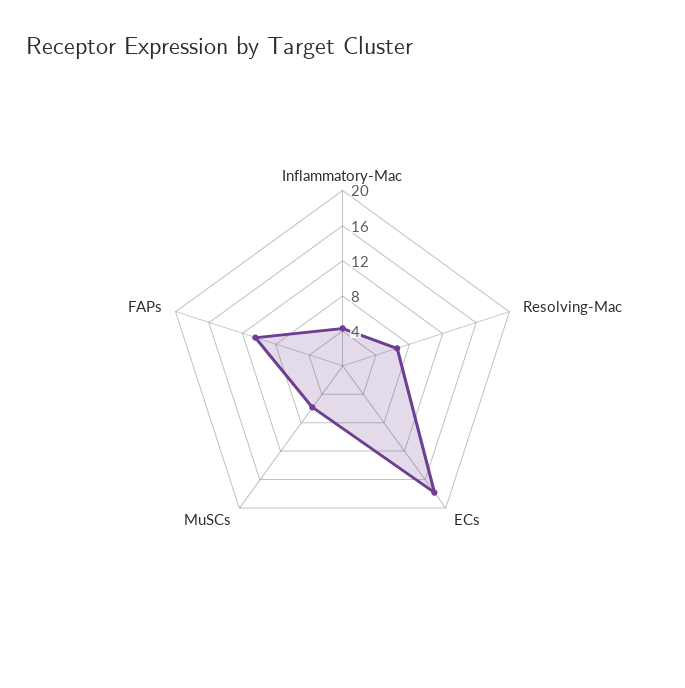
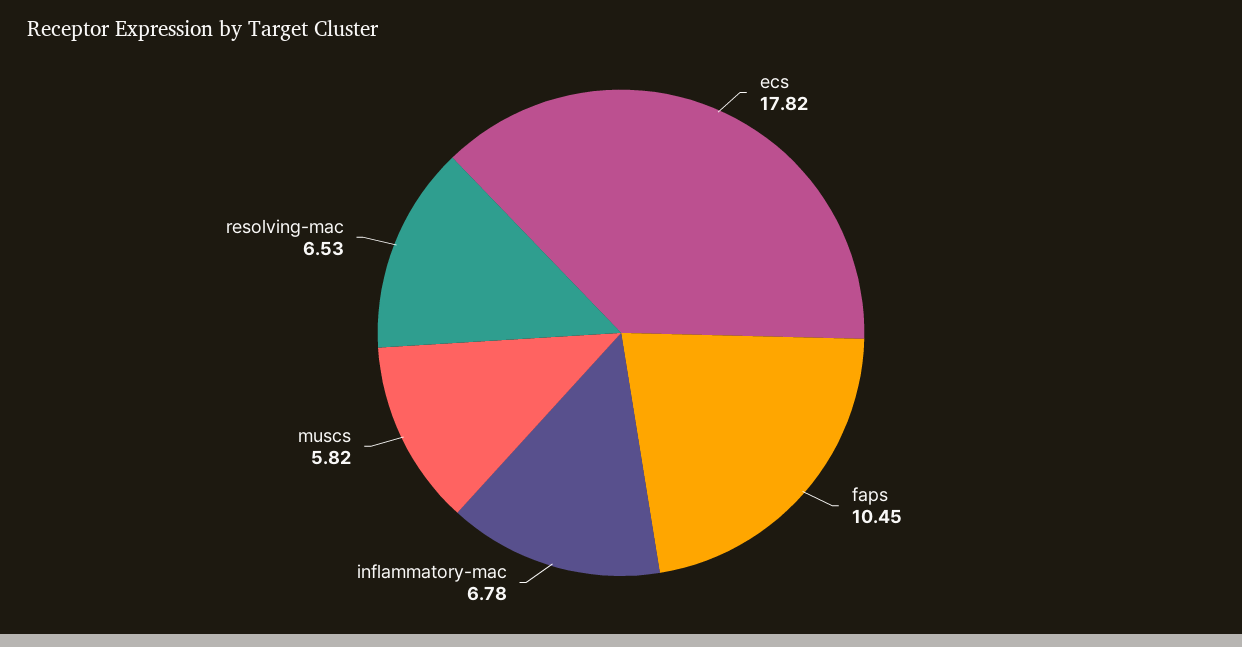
  {
-   "Inflammatory-Mac": 4,
+   "Inflammatory-Mac": 6.78,
    "Resolving-Mac": 6.53,
    "ECs": 17.82,
    "MuSCs": 5.82,
    "FAPs": 10.45
  }

